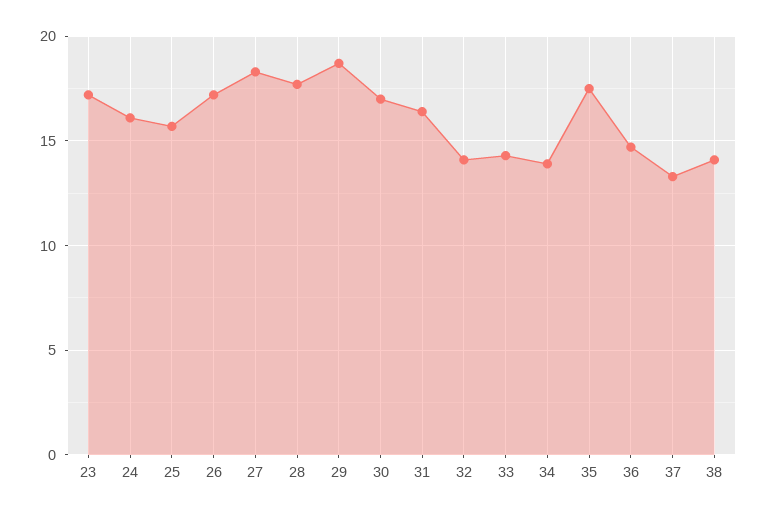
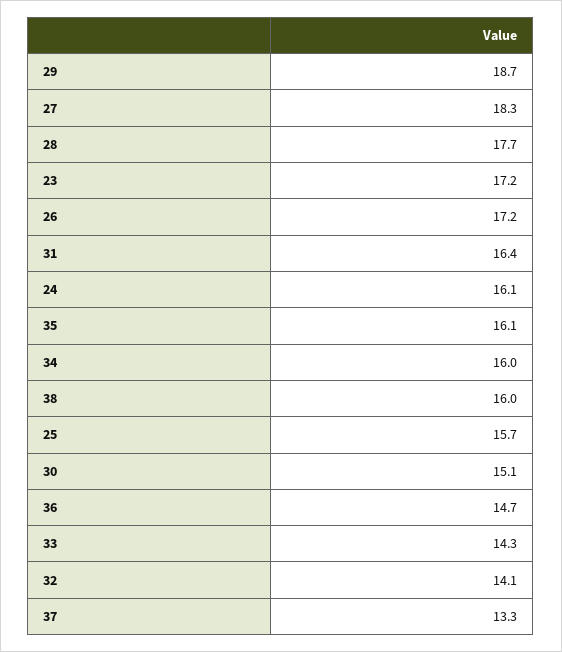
  {
    "23": 17.2,
    "24": 16.1,
    "25": 15.7,
    "26": 17.2,
    "27": 18.3,
    "28": 17.7,
    "29": 18.7,
-   "30": 17,
+   "30": 15.1,
    "31": 16.4,
    "32": 14.1,
    "33": 14.3,
-   "34": 14,
+   "34": 16,
-   "35": 17.5,
+   "35": 16.1,
    "36": 14.7,
    "37": 13.3,
-   "38": 14
+   "38": 16
  }

